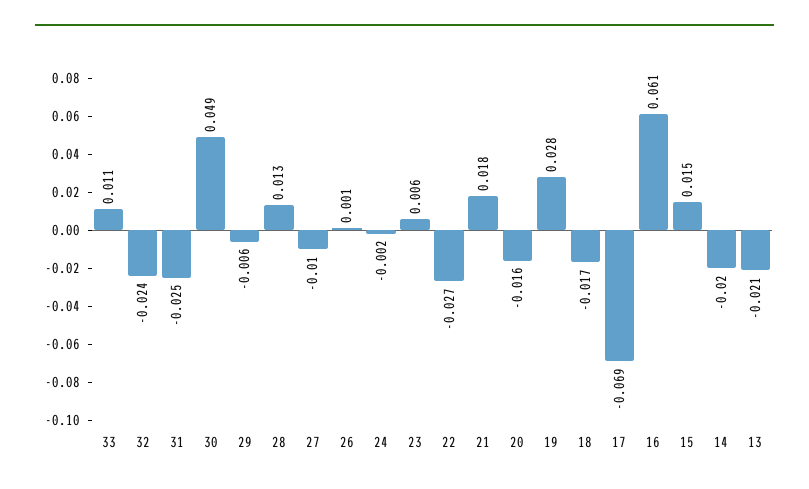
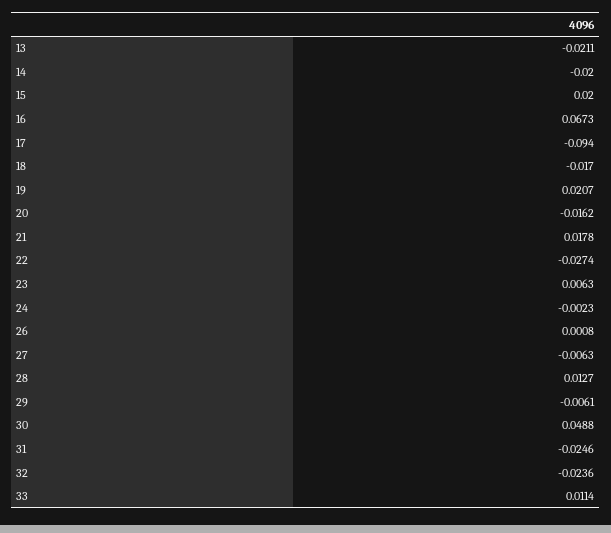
  {
    "33": 0.0114,
    "32": -0.0236,
    "31": -0.0246,
    "30": 0.0488,
    "29": -0.0061,
    "28": 0.0127,
-   "27": -0.01,
+   "27": -0.0063,
    "26": 0.0008,
    "24": -0.0023,
    "23": 0.0063,
    "22": -0.0274,
    "21": 0.0178,
    "20": -0.0162,
-   "19": 0.028,
+   "19": 0.0207,
    "18": -0.017,
-   "17": -0.069,
+   "17": -0.094,
-   "16": 0.061,
+   "16": 0.0673,
-   "15": 0.015,
+   "15": 0.02,
    "14": -0.02,
    "13": -0.0211
  }

